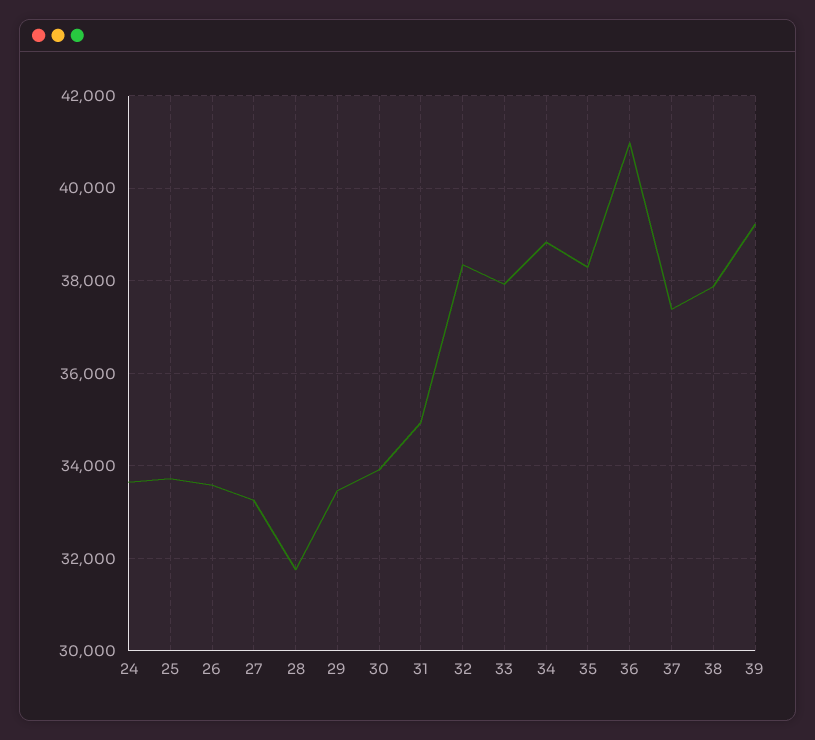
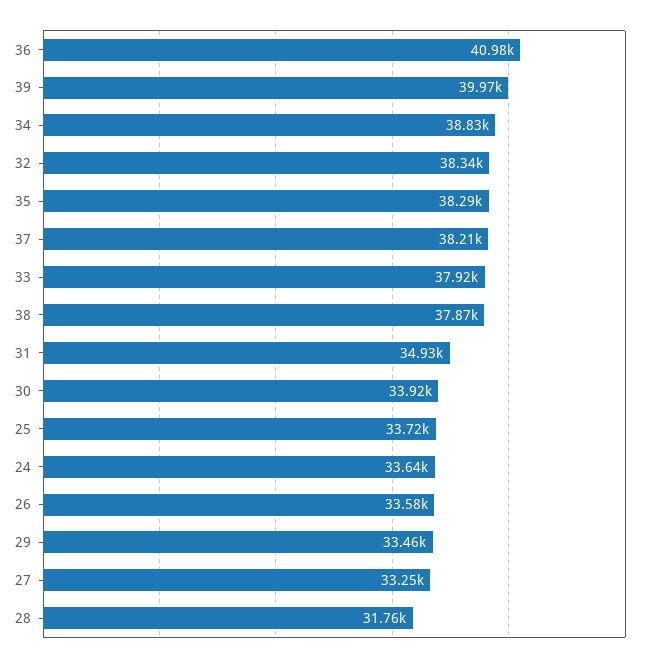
  {
    "24": 33640,
    "25": 33720,
    "26": 33580,
    "27": 33250,
    "28": 31760,
    "29": 33460,
    "30": 33920,
    "31": 34930,
    "32": 38340,
    "33": 37920,
    "34": 38830,
    "35": 38290,
    "36": 40980,
-   "37": 37400,
+   "37": 38210,
    "38": 37870,
-   "39": 39200
+   "39": 39970
  }

